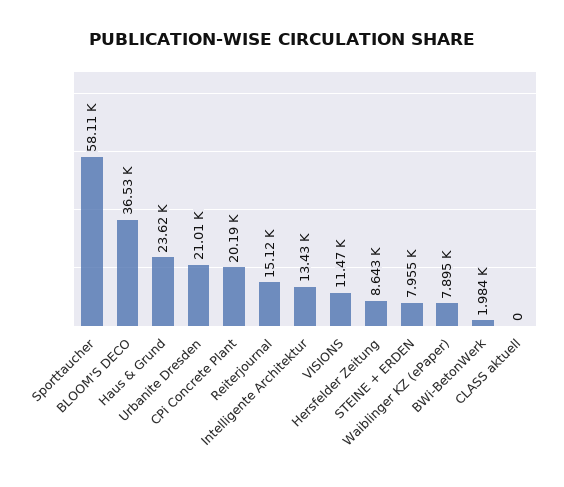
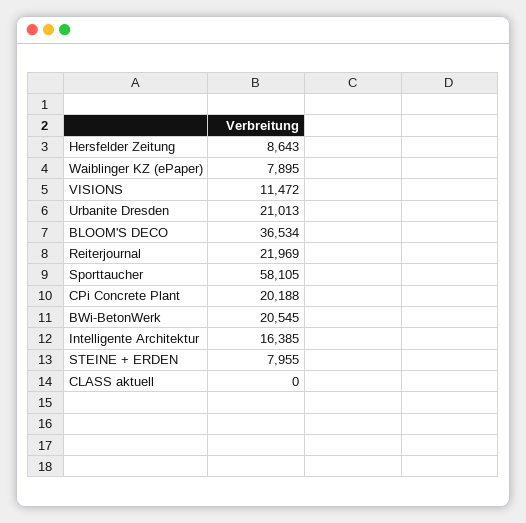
  {
    "Sporttaucher": 58105,
    "BLOOM'S DECO": 36534,
-   "Haus & Grund": 23620,
    "Urbanite Dresden": 21013,
    "CPi Concrete Plant": 20188,
-   "Reiterjournal": 15120,
+   "Reiterjournal": 21969,
-   "Intelligente Architektur": 13430,
+   "Intelligente Architektur": 16385,
    "VISIONS": 11472,
    "Hersfelder Zeitung": 8643,
    "STEINE + ERDEN": 7955,
    "Waiblinger KZ (ePaper)": 7895,
-   "BWi-BetonWerk": 1984,
+   "BWi-BetonWerk": 20545,
    "CLASS aktuell": 0
  }

